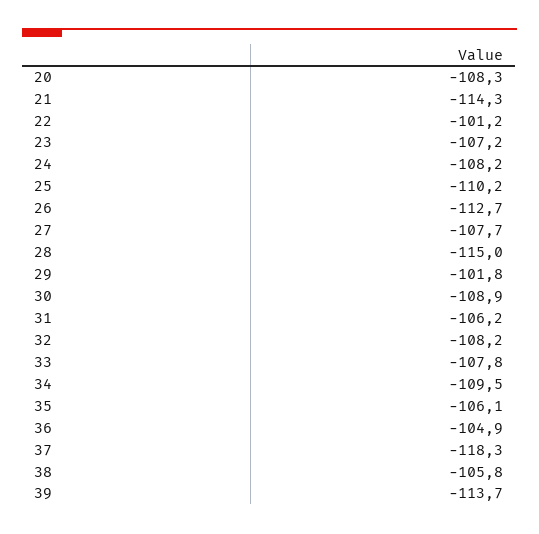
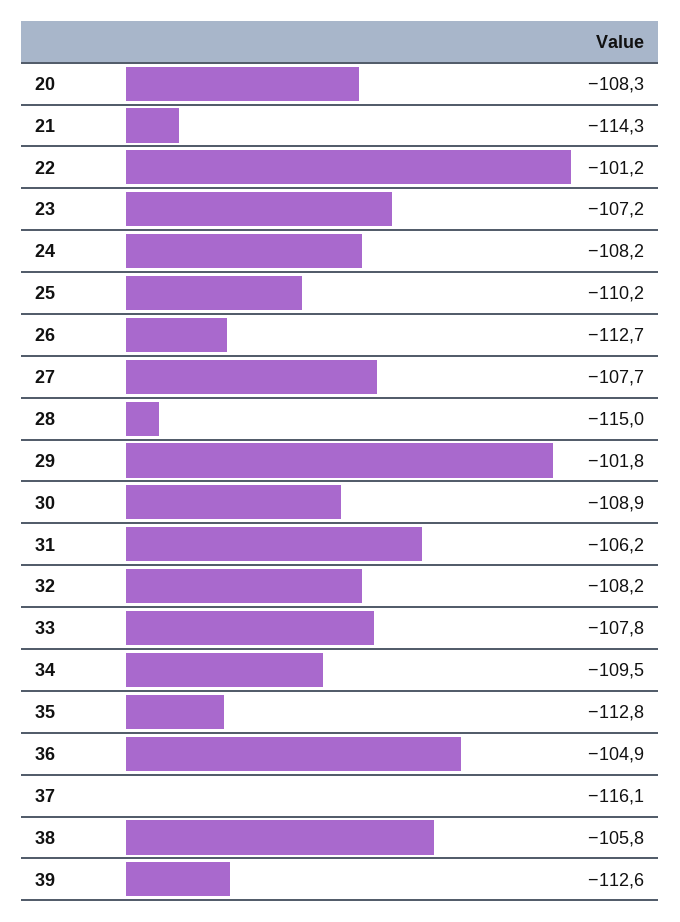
  {
    "20": -108.3,
    "21": -114.3,
    "22": -101.2,
    "23": -107.2,
    "24": -108.2,
    "25": -110.2,
    "26": -112.7,
    "27": -107.7,
    "28": -115,
    "29": -101.8,
    "30": -108.9,
    "31": -106.2,
    "32": -108.2,
    "33": -107.8,
    "34": -109.5,
-   "35": -106.1,
+   "35": -112.8,
    "36": -104.9,
-   "37": -118.3,
+   "37": -116.1,
    "38": -105.8,
-   "39": -113.7
+   "39": -112.6
  }

